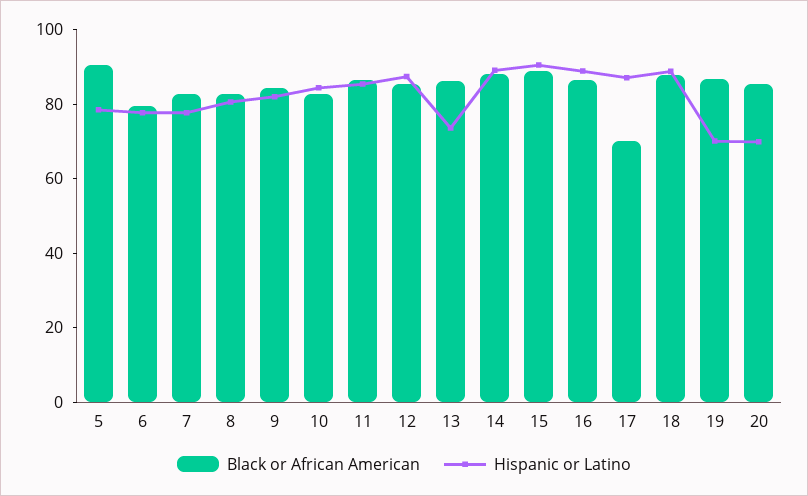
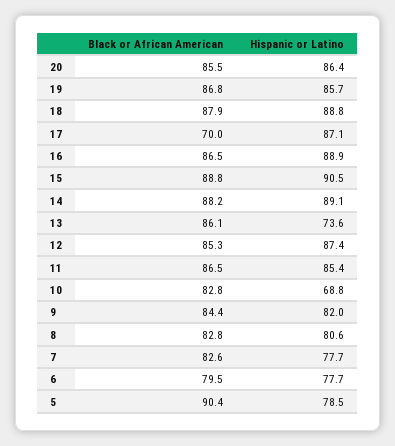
  {
    "Black or African American": {
      "5": 90.4,
      "6": 79.5,
      "7": 82.6,
      "8": 82.8,
      "9": 84.4,
      "10": 82.8,
      "11": 86.5,
      "12": 85.3,
      "13": 86.1,
      "14": 88.2,
      "15": 88.8,
      "16": 86.5,
      "17": 70,
      "18": 87.9,
      "19": 86.8,
      "20": 85.5
    },
    "Hispanic or Latino": {
      "5": 78.5,
      "6": 77.7,
      "7": 77.7,
      "8": 80.6,
      "9": 82,
-     "10": 85,
+     "10": 68.8,
      "11": 85.4,
      "12": 87.4,
      "13": 73.6,
      "14": 89.1,
      "15": 90.5,
      "16": 88.9,
      "17": 87.1,
      "18": 88.8,
-     "19": 70,
+     "19": 85.7,
-     "20": 70
+     "20": 86.4
    }
  }

